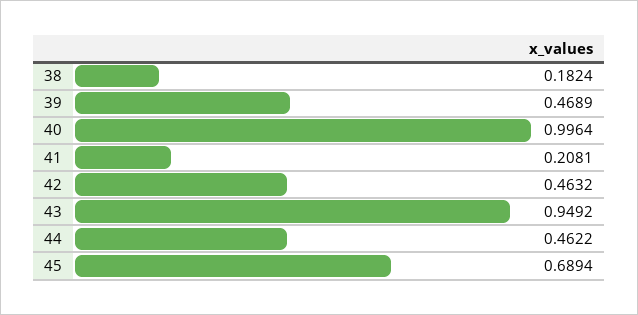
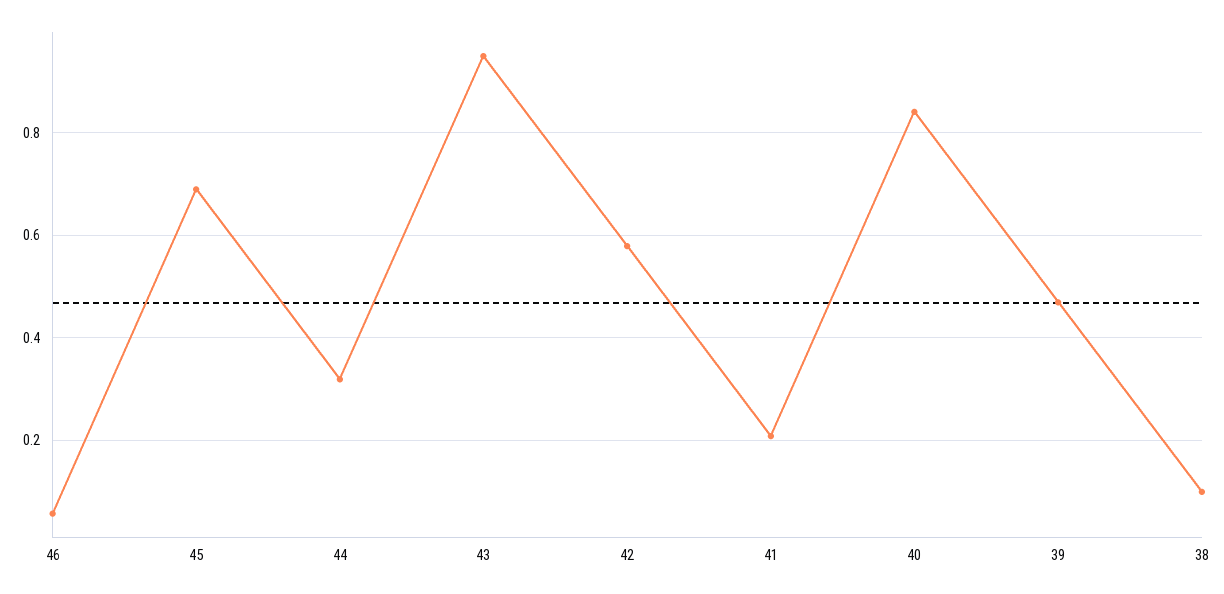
  {
-   "38": 0.1824,
+   "38": 0.1,
    "39": 0.4689,
-   "40": 0.9964,
+   "40": 0.84,
    "41": 0.2081,
-   "42": 0.4632,
+   "42": 0.58,
    "43": 0.9492,
-   "44": 0.4622,
+   "44": 0.32,
-   "45": 0.6894
+   "45": 0.6894,
+   "46": 0.06
  }

